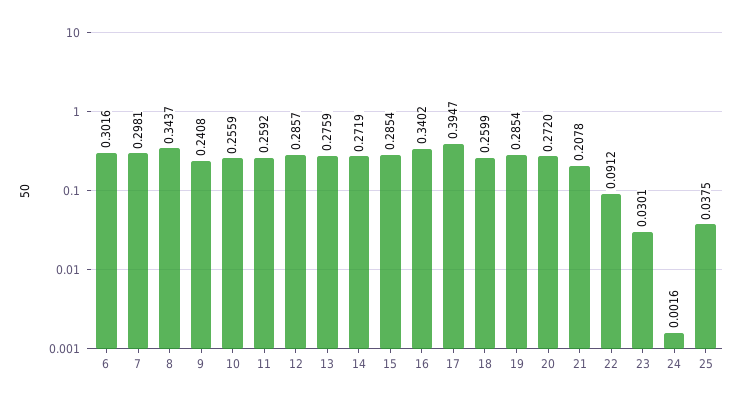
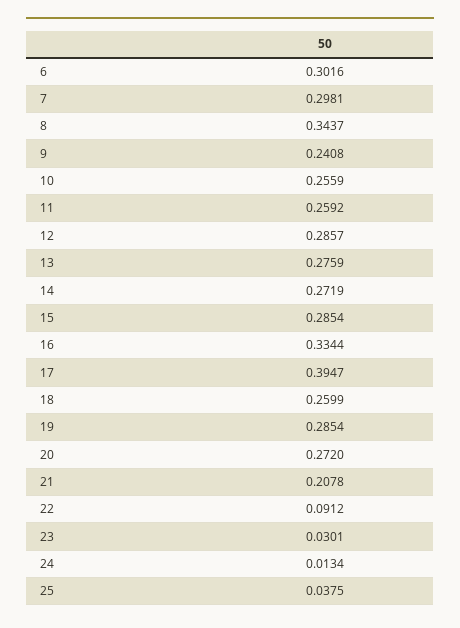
  {
    "6": 0.3016,
    "7": 0.2981,
    "8": 0.3437,
    "9": 0.2408,
    "10": 0.2559,
    "11": 0.2592,
    "12": 0.2857,
    "13": 0.2759,
    "14": 0.2719,
    "15": 0.2854,
-   "16": 0.3402,
+   "16": 0.3344,
    "17": 0.3947,
    "18": 0.2599,
    "19": 0.2854,
    "20": 0.272,
    "21": 0.2078,
    "22": 0.0912,
    "23": 0.0301,
-   "24": 0.0016,
+   "24": 0.0134,
    "25": 0.0375
  }

